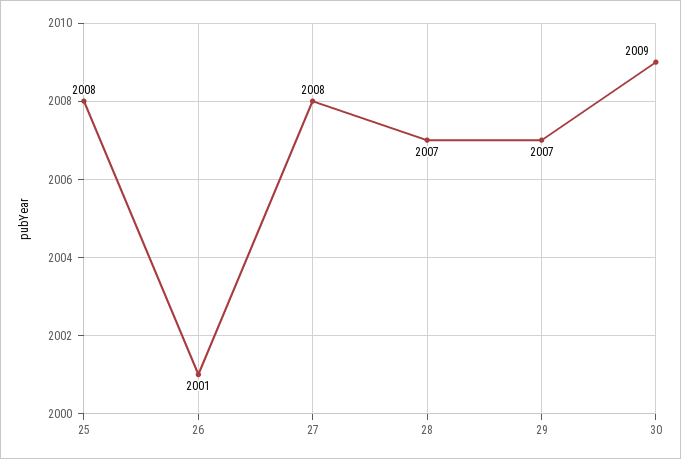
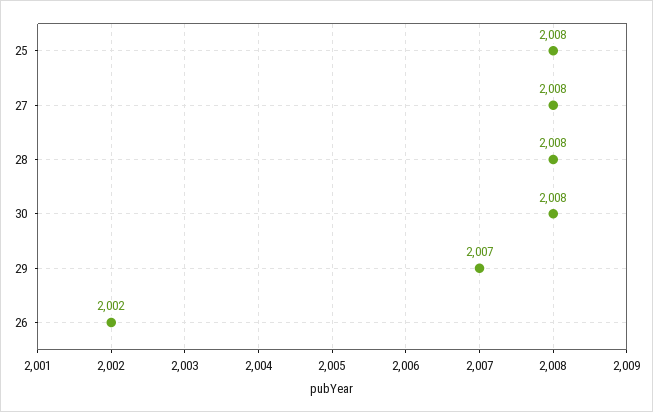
  {
    "25": 2008,
-   "26": 2001,
+   "26": 2002,
    "27": 2008,
-   "28": 2007,
+   "28": 2008,
    "29": 2007,
-   "30": 2009
+   "30": 2008
  }

